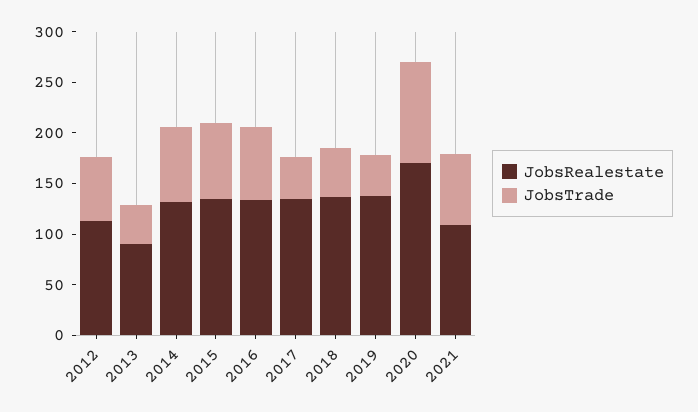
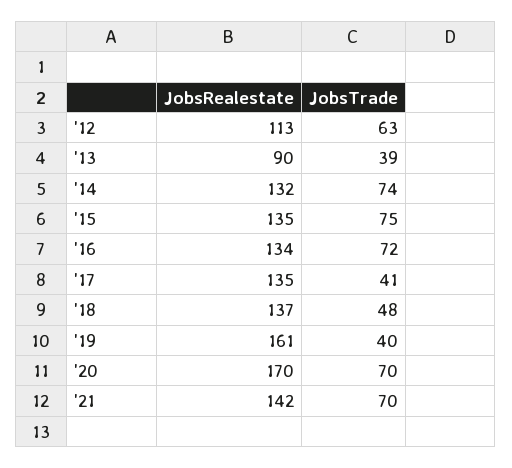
  {
    "JobsRealestate": {
      "2012": 113,
      "2013": 90,
      "2014": 132,
      "2015": 135,
      "2016": 134,
      "2017": 135,
      "2018": 137,
-     "2019": 140,
+     "2019": 161,
      "2020": 170,
-     "2021": 110
+     "2021": 142
    },
    "JobsTrade": {
      "2012": 63,
      "2013": 39,
      "2014": 74,
      "2015": 75,
      "2016": 72,
      "2017": 41,
      "2018": 48,
      "2019": 40,
-     "2020": 100,
+     "2020": 70,
      "2021": 70
    }
  }

